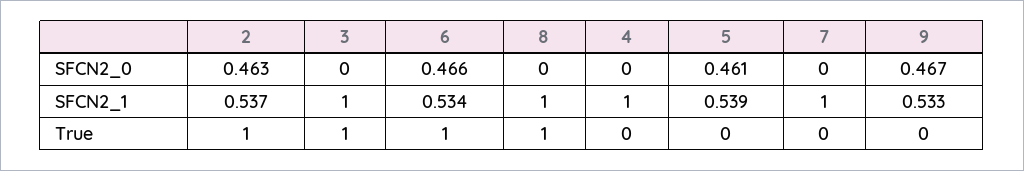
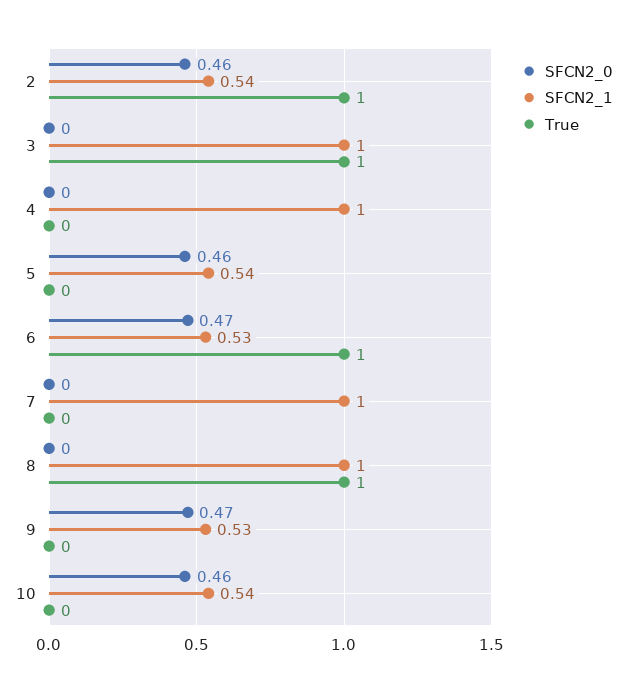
  {
    "SFCN2_0": {
      "2": 0.463,
      "3": 0,
      "6": 0.466,
      "8": 0,
      "4": 0,
      "5": 0.461,
      "7": 0,
-     "9": 0.467
+     "9": 0.467,
+     "10": 0.46
    },
    "SFCN2_1": {
      "2": 0.537,
      "3": 1,
      "6": 0.534,
      "8": 1,
      "4": 1,
      "5": 0.539,
      "7": 1,
-     "9": 0.533
+     "9": 0.533,
+     "10": 0.54
    },
    "True": {
      "2": 1,
      "3": 1,
      "6": 1,
      "8": 1,
      "4": 0,
      "5": 0,
      "7": 0,
-     "9": 0
+     "9": 0,
+     "10": 0
    }
  }

